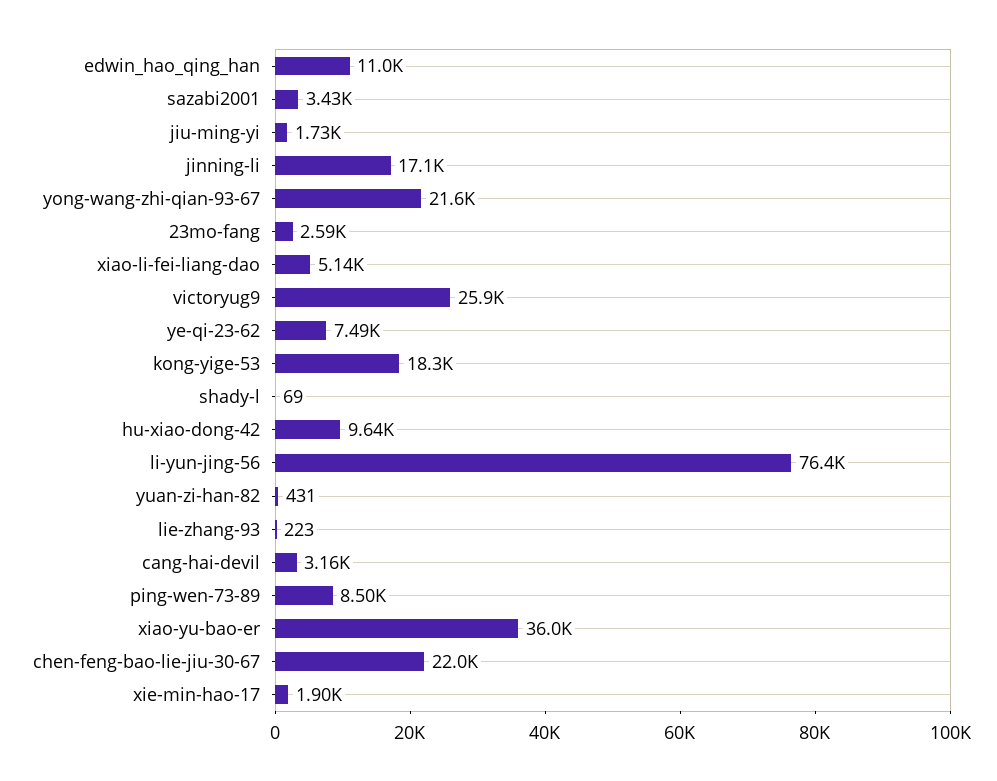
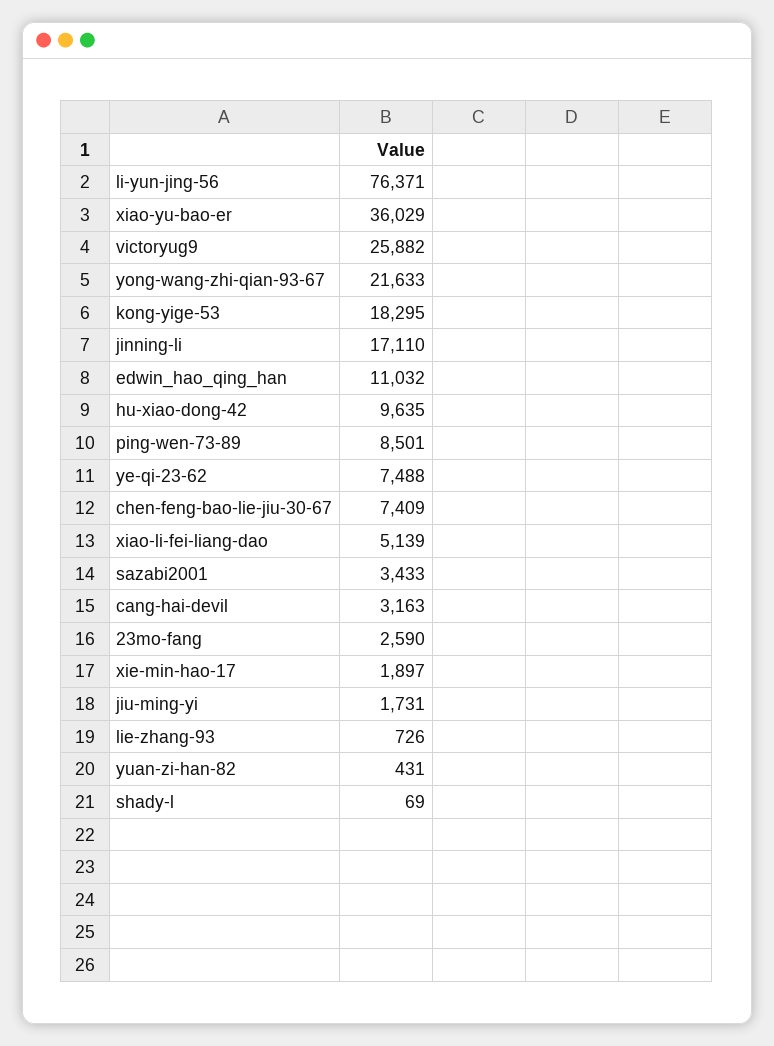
  {
    "edwin_hao_qing_han": 11032,
    "sazabi2001": 3433,
    "jiu-ming-yi": 1731,
    "jinning-li": 17110,
    "yong-wang-zhi-qian-93-67": 21633,
    "23mo-fang": 2590,
    "xiao-li-fei-liang-dao": 5139,
    "victoryug9": 25882,
    "ye-qi-23-62": 7488,
    "kong-yige-53": 18295,
    "shady-l": 69,
    "hu-xiao-dong-42": 9635,
    "li-yun-jing-56": 76371,
    "yuan-zi-han-82": 431,
-   "lie-zhang-93": 223,
+   "lie-zhang-93": 726,
    "cang-hai-devil": 3163,
    "ping-wen-73-89": 8501,
    "xiao-yu-bao-er": 36029,
-   "chen-feng-bao-lie-jiu-30-67": 22000,
+   "chen-feng-bao-lie-jiu-30-67": 7409,
    "xie-min-hao-17": 1897
  }

